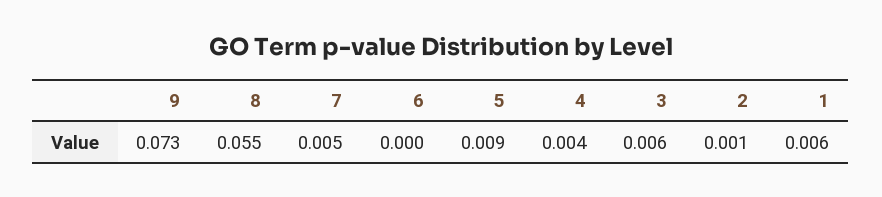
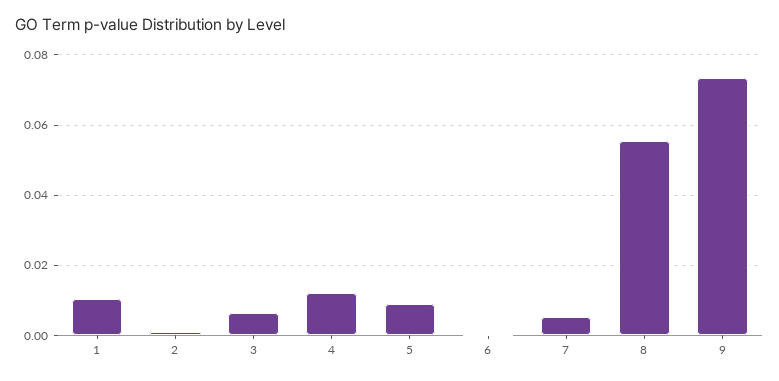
  {
    "9": 0.073,
    "8": 0.055,
    "7": 0.005,
    "6": 0,
    "5": 0.009,
-   "4": 0.004,
+   "4": 0.012,
    "3": 0.006,
    "2": 0.001,
-   "1": 0.006
+   "1": 0.01
  }

